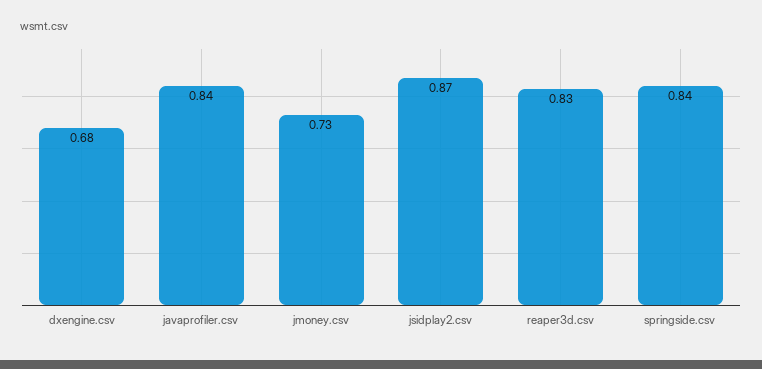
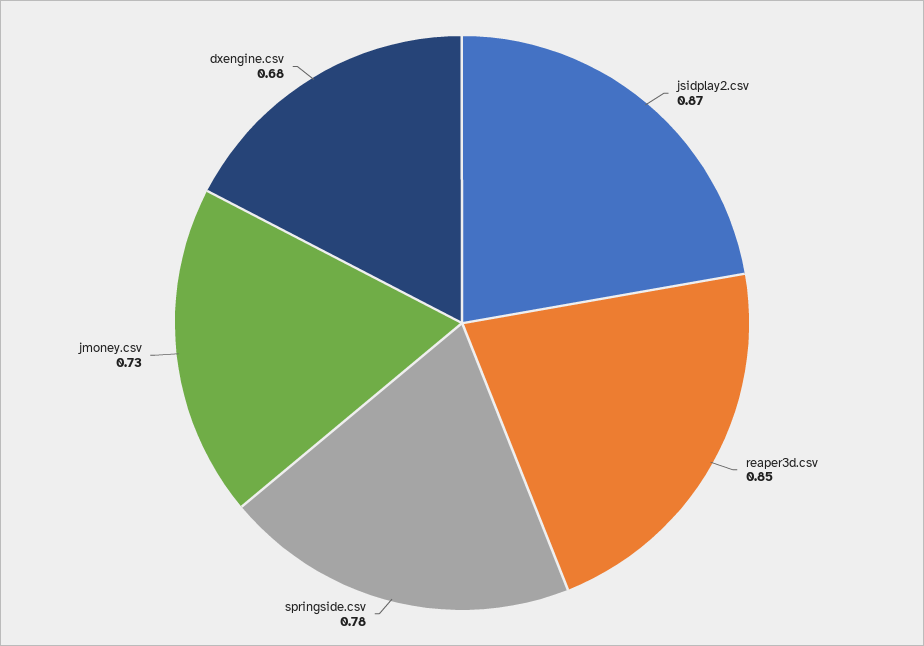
  {
    "dxengine.csv": 0.68,
-   "javaprofiler.csv": 0.84,
    "jmoney.csv": 0.73,
    "jsidplay2.csv": 0.87,
-   "reaper3d.csv": 0.83,
+   "reaper3d.csv": 0.85,
-   "springside.csv": 0.84
+   "springside.csv": 0.78
  }

